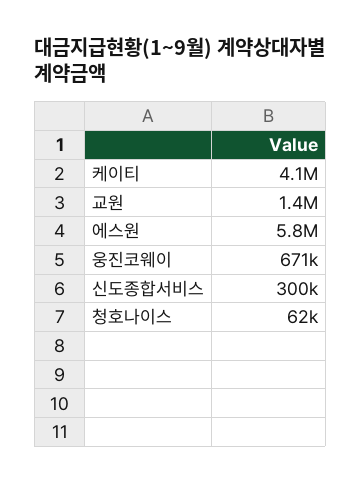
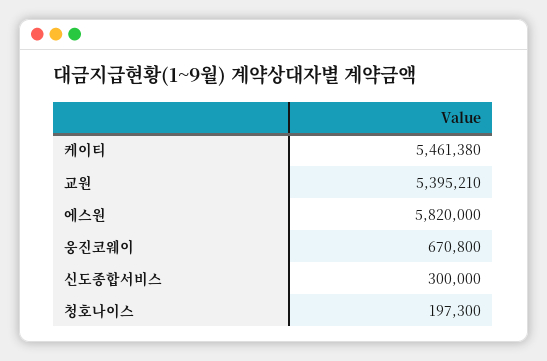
  {
-   "케이티": 4100000,
+   "케이티": 5461380,
-   "교원": 1400000,
+   "교원": 5395210,
    "에스원": 5820000,
    "웅진코웨이": 670800,
    "신도종합서비스": 300000,
-   "청호나이스": 62000
+   "청호나이스": 197300
  }

